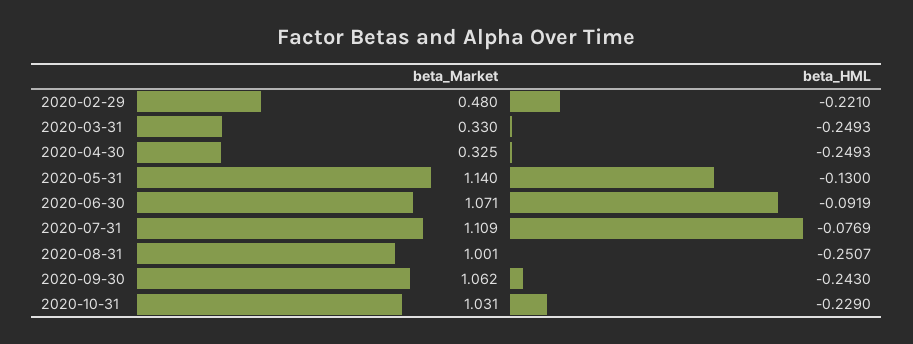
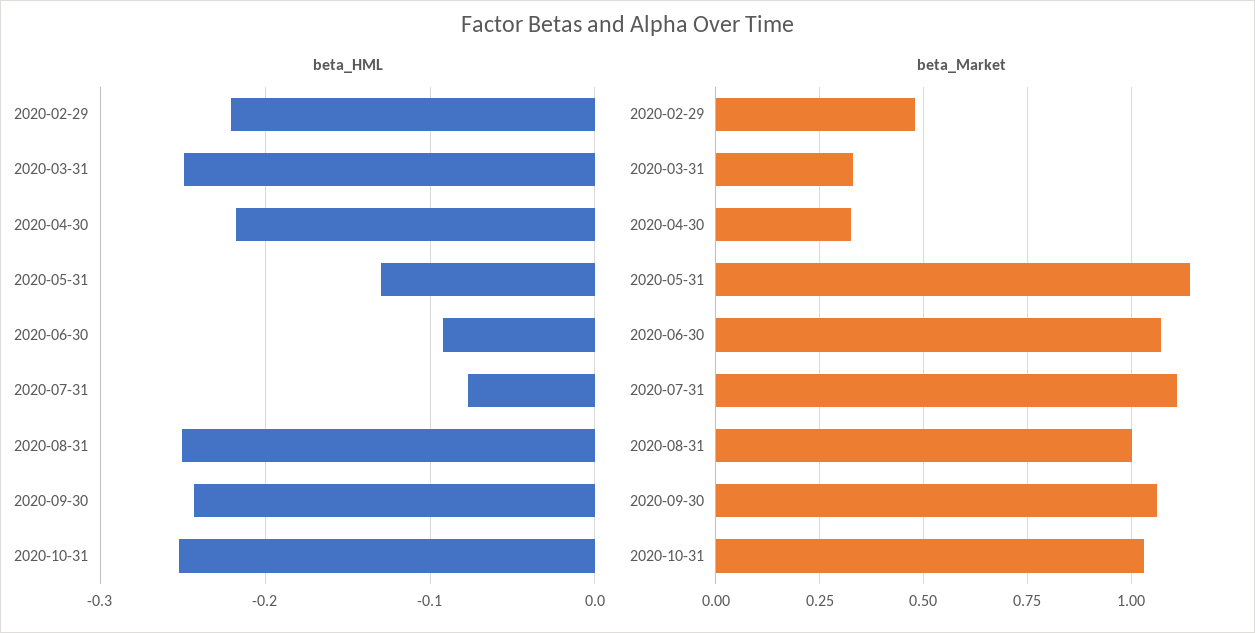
  {
    "beta_Market": {
      "2020-02-29": 0.48,
      "2020-03-31": 0.33,
      "2020-04-30": 0.325,
      "2020-05-31": 1.14,
      "2020-06-30": 1.071,
      "2020-07-31": 1.109,
      "2020-08-31": 1.001,
      "2020-09-30": 1.062,
      "2020-10-31": 1.031
    },
    "beta_HML": {
      "2020-02-29": -0.221,
      "2020-03-31": -0.2493,
-     "2020-04-30": -0.2493,
+     "2020-04-30": -0.22,
      "2020-05-31": -0.13,
      "2020-06-30": -0.0919,
      "2020-07-31": -0.0769,
      "2020-08-31": -0.2507,
      "2020-09-30": -0.243,
-     "2020-10-31": -0.229
+     "2020-10-31": -0.25
    }
  }

